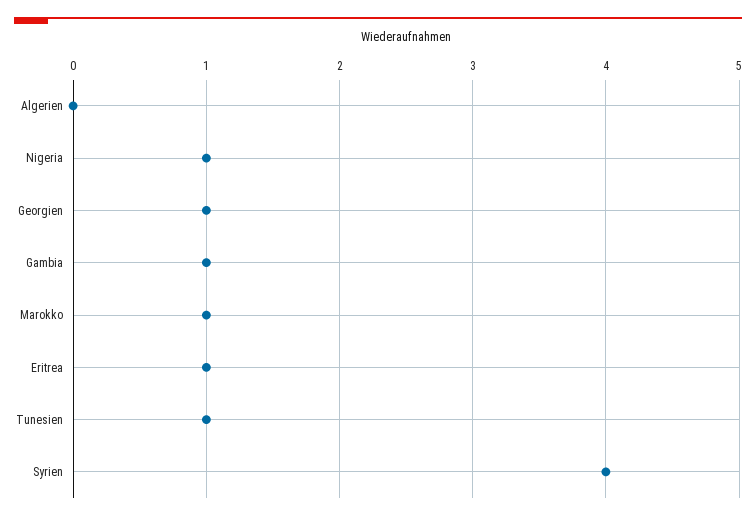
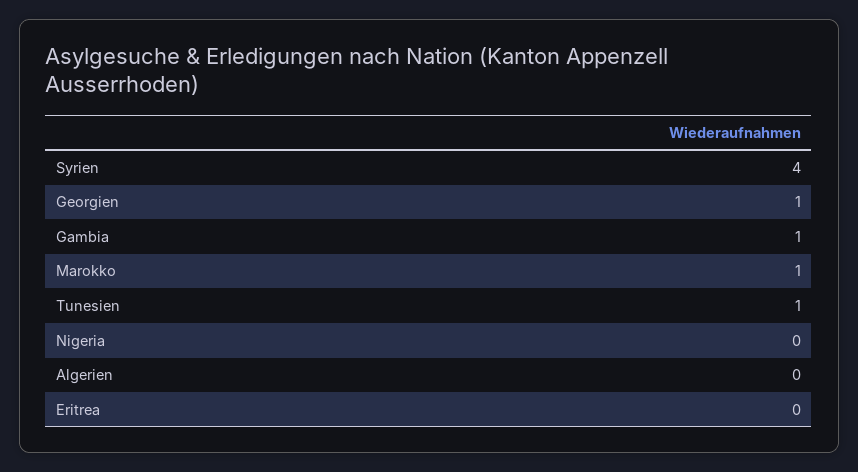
  {
    "Algerien": 0,
-   "Nigeria": 1,
+   "Nigeria": 0,
    "Georgien": 1,
    "Gambia": 1,
    "Marokko": 1,
-   "Eritrea": 1,
+   "Eritrea": 0,
    "Tunesien": 1,
    "Syrien": 4
  }

